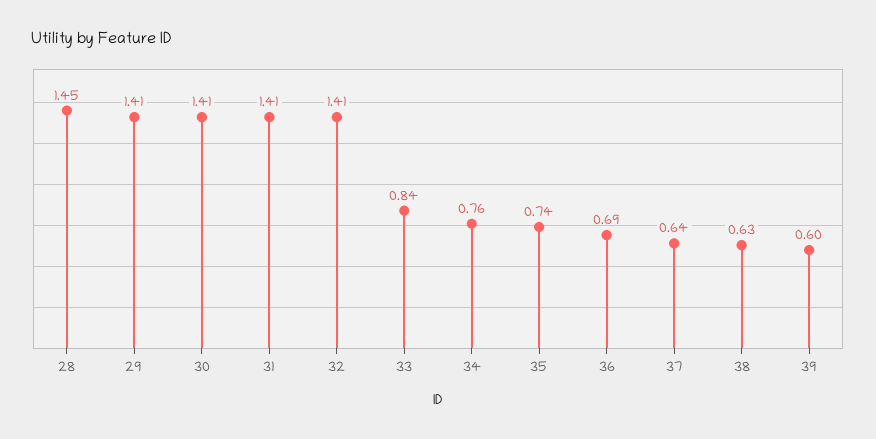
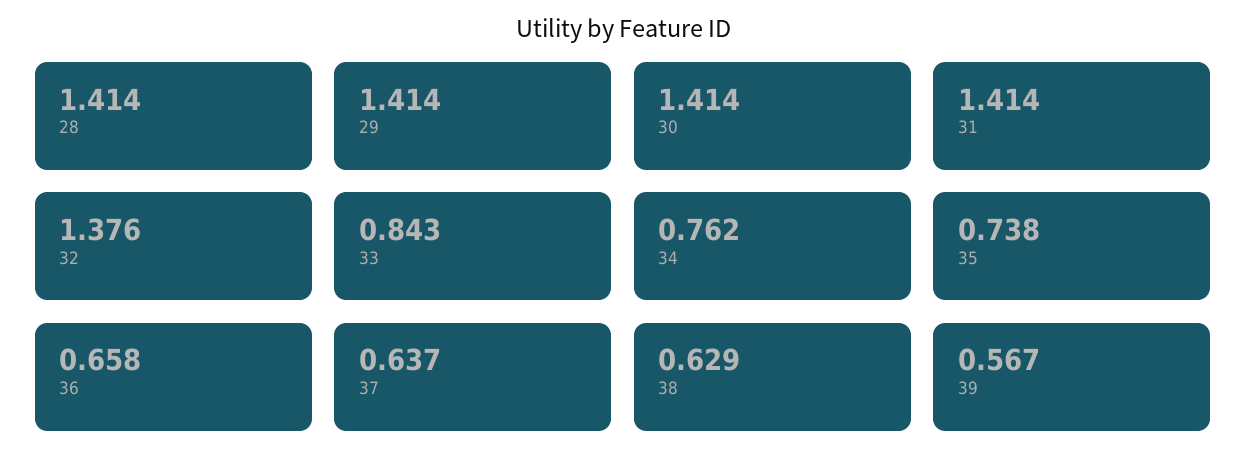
  {
-   "28": 1.45,
+   "28": 1.414,
    "29": 1.414,
    "30": 1.414,
    "31": 1.414,
-   "32": 1.41,
+   "32": 1.376,
    "33": 0.843,
    "34": 0.762,
    "35": 0.738,
-   "36": 0.69,
+   "36": 0.658,
    "37": 0.637,
    "38": 0.629,
-   "39": 0.6
+   "39": 0.567
  }

